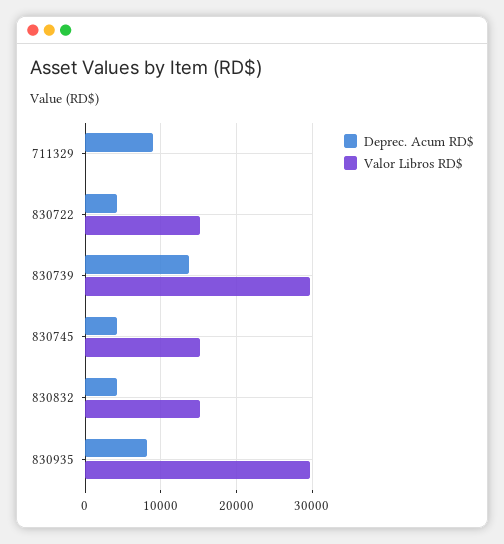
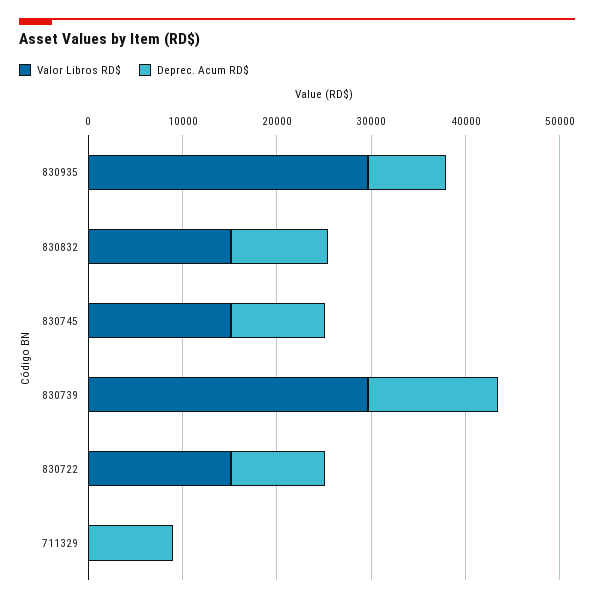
  {
    "Deprec. Acum RD$": {
      "711329": 9000,
-     "830722": 4000,
+     "830722": 10000,
      "830739": 14000,
-     "830745": 4000,
+     "830745": 10000,
-     "830832": 4000,
+     "830832": 10000,
      "830935": 8000
    },
    "Valor Libros RD$": {
      "711329": 0,
      "830722": 15000,
      "830739": 30000,
      "830745": 15000,
      "830832": 15000,
      "830935": 30000
    }
  }

